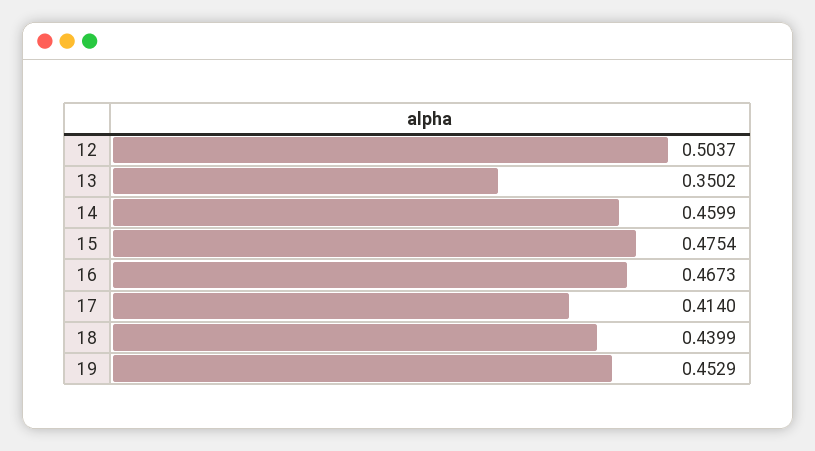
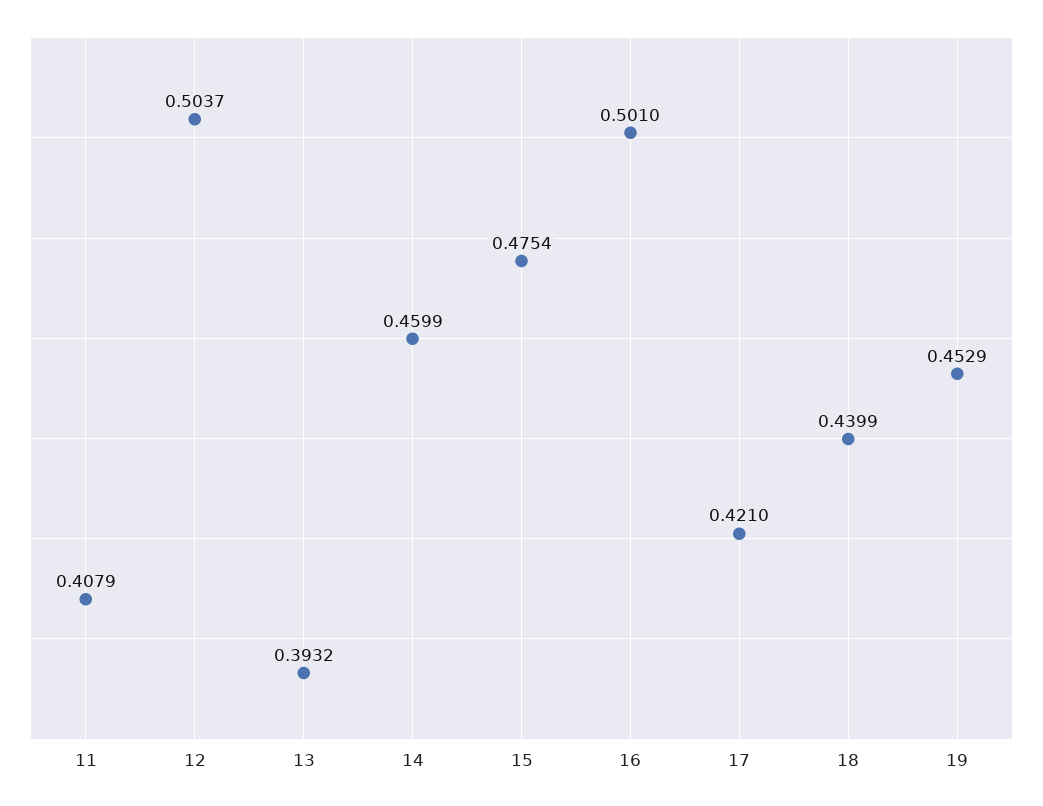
  {
    "12": 0.5037,
-   "13": 0.3502,
+   "13": 0.3932,
    "14": 0.4599,
    "15": 0.4754,
-   "16": 0.4673,
+   "16": 0.501,
-   "17": 0.414,
+   "17": 0.421,
    "18": 0.4399,
-   "19": 0.4529
+   "19": 0.4529,
+   "11": 0.4079
  }

